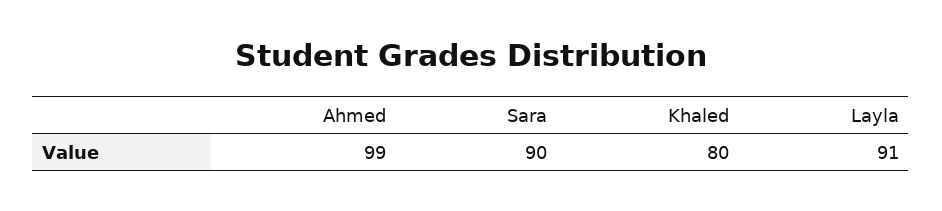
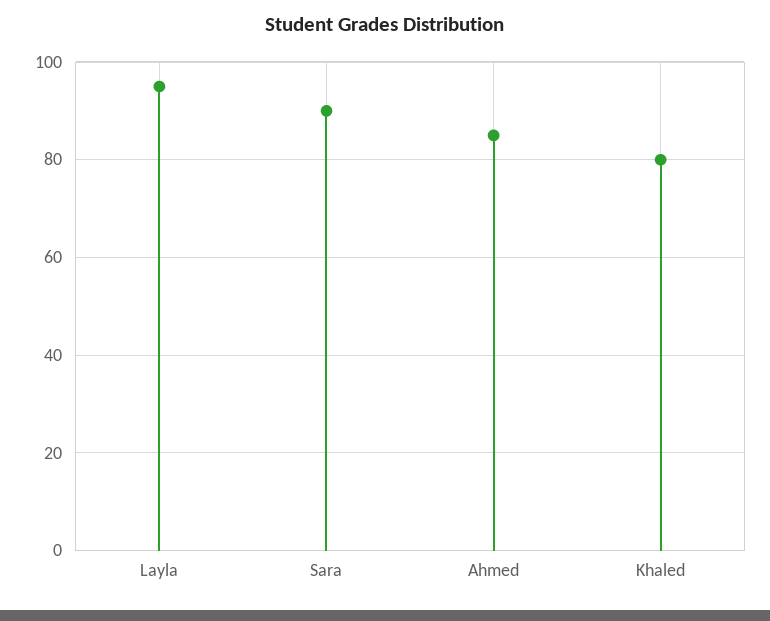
  {
-   "Ahmed": 99,
+   "Ahmed": 85,
    "Sara": 90,
    "Khaled": 80,
-   "Layla": 91
+   "Layla": 95
  }

